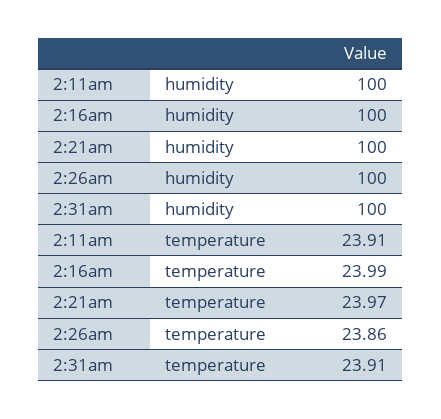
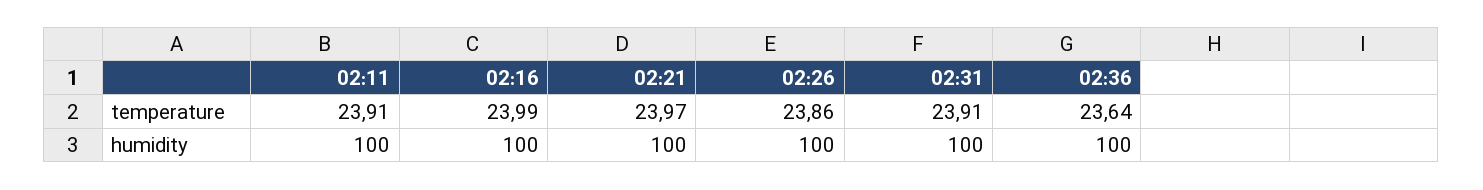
  {
    "2:11am": {
      "humidity": 100,
      "temperature": 23.91
    },
    "2:16am": {
      "humidity": 100,
      "temperature": 23.99
    },
    "2:21am": {
      "humidity": 100,
      "temperature": 23.97
    },
    "2:26am": {
      "humidity": 100,
      "temperature": 23.86
    },
    "2:31am": {
      "humidity": 100,
      "temperature": 23.91
-   }
+   },
+   "02:36": {
+     "temperature": 23.64,
+     "humidity": 100
+   }
  }

